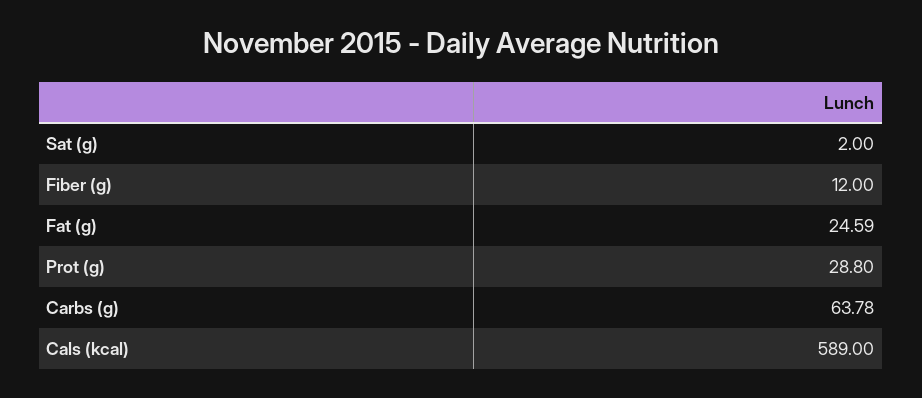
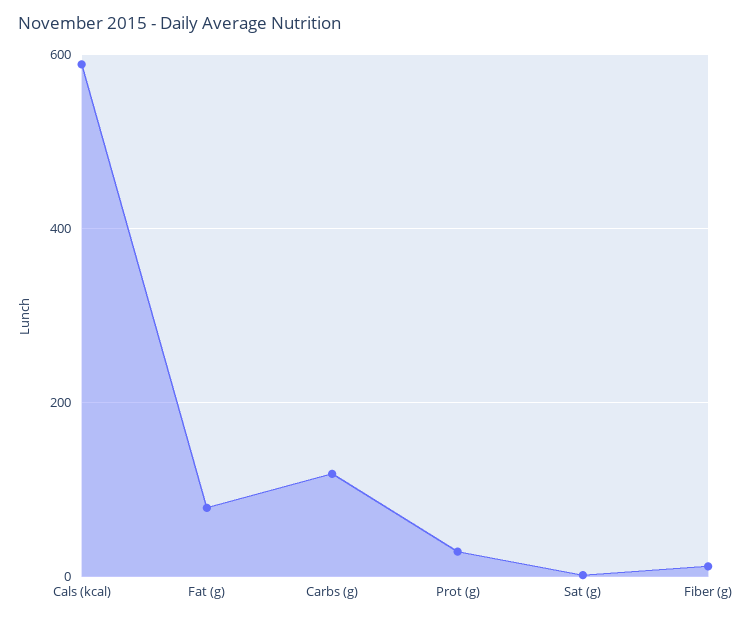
  {
    "Sat (g)": 2,
    "Fiber (g)": 12,
-   "Fat (g)": 24.59,
+   "Fat (g)": 80,
    "Prot (g)": 28.8,
-   "Carbs (g)": 63.78,
+   "Carbs (g)": 120,
    "Cals (kcal)": 589
  }

